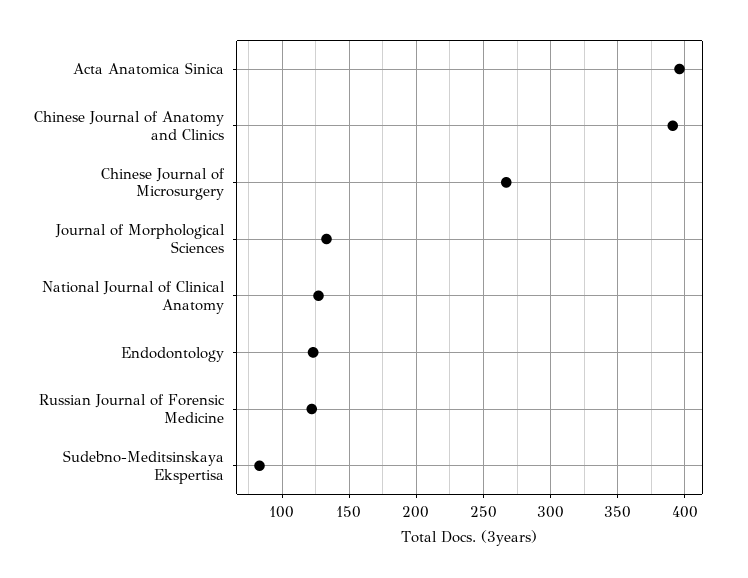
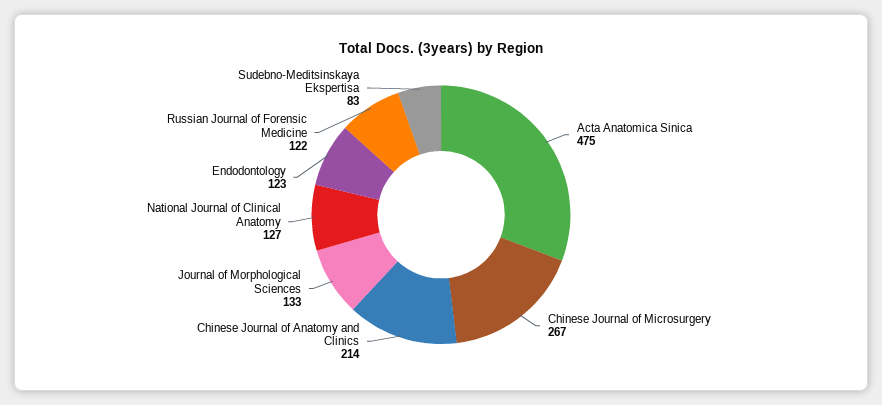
  {
-   "Acta Anatomica Sinica": 395,
+   "Acta Anatomica Sinica": 475,
-   "Chinese Journal of Anatomy and Clinics": 390,
+   "Chinese Journal of Anatomy and Clinics": 214,
    "Chinese Journal of Microsurgery": 267,
    "Journal of Morphological Sciences": 133,
    "National Journal of Clinical Anatomy": 127,
    "Endodontology": 123,
    "Russian Journal of Forensic Medicine": 122,
    "Sudebno-Meditsinskaya Ekspertisa": 83
  }

